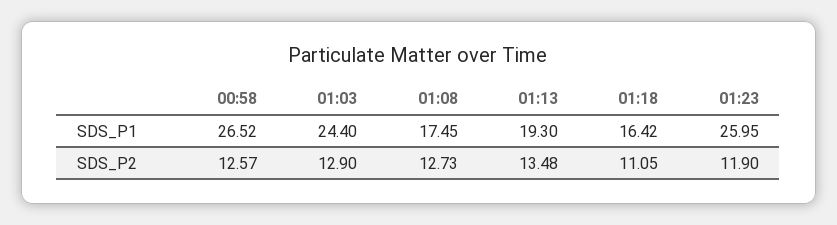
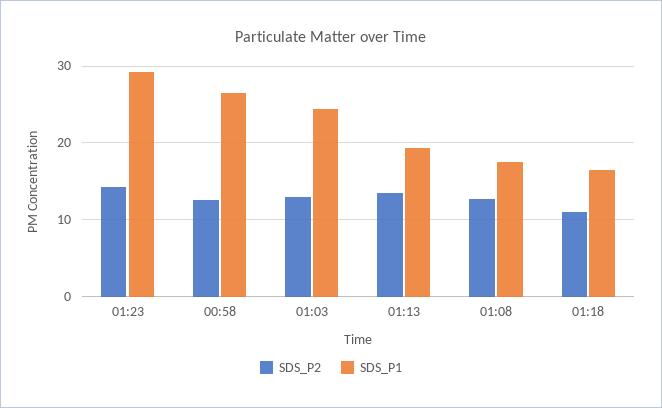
  {
    "SDS_P1": {
      "00:58": 26.52,
      "01:03": 24.4,
      "01:08": 17.45,
      "01:13": 19.3,
      "01:18": 16.42,
-     "01:23": 25.95
+     "01:23": 29
    },
    "SDS_P2": {
      "00:58": 12.57,
      "01:03": 12.9,
      "01:08": 12.73,
      "01:13": 13.48,
      "01:18": 11.05,
-     "01:23": 11.9
+     "01:23": 14
    }
  }

